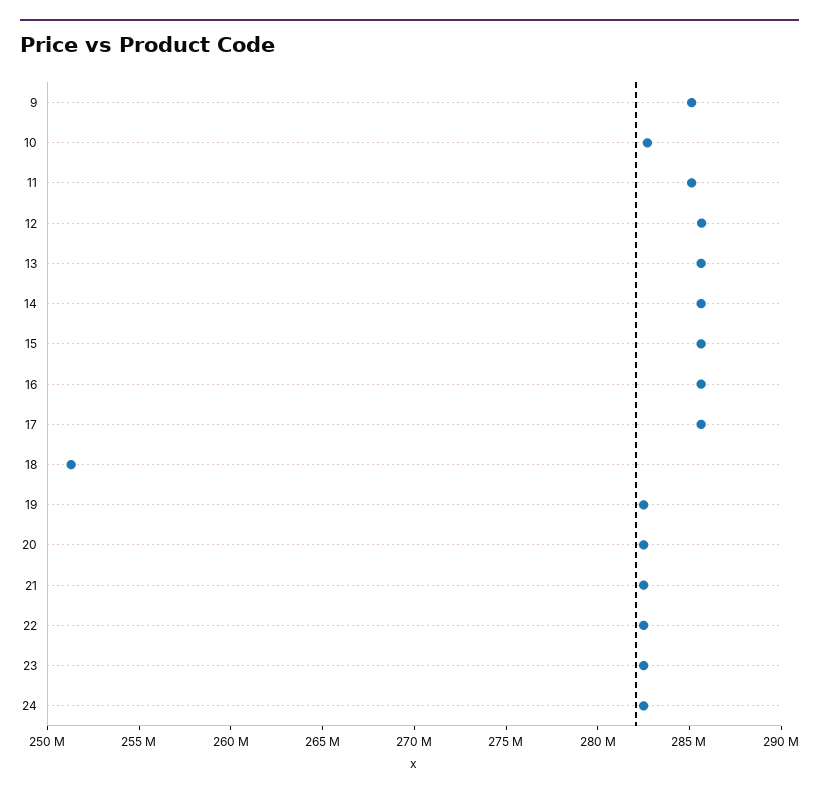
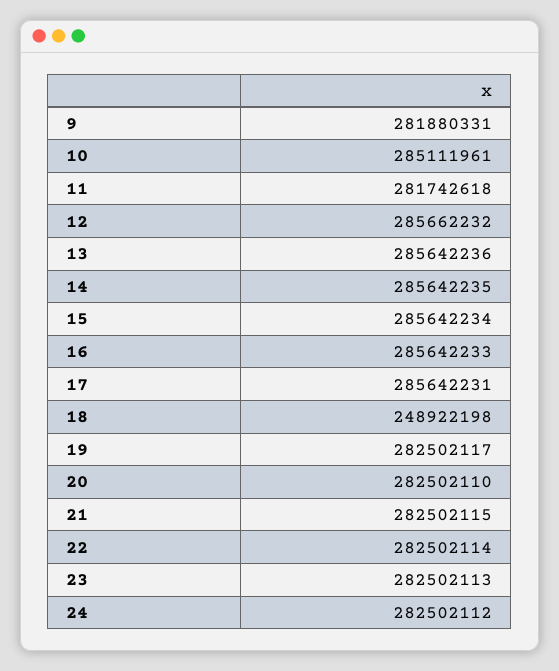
  {
-   "9": 285000000,
+   "9": 281880331,
-   "10": 283000000,
+   "10": 285111961,
-   "11": 285000000,
+   "11": 281742618,
    "12": 285662232,
    "13": 285642236,
    "14": 285642235,
    "15": 285642234,
    "16": 285642233,
    "17": 285642231,
-   "18": 251000000,
+   "18": 248922198,
    "19": 282502117,
    "20": 282502110,
    "21": 282502115,
    "22": 282502114,
    "23": 282502113,
    "24": 282502112
  }

